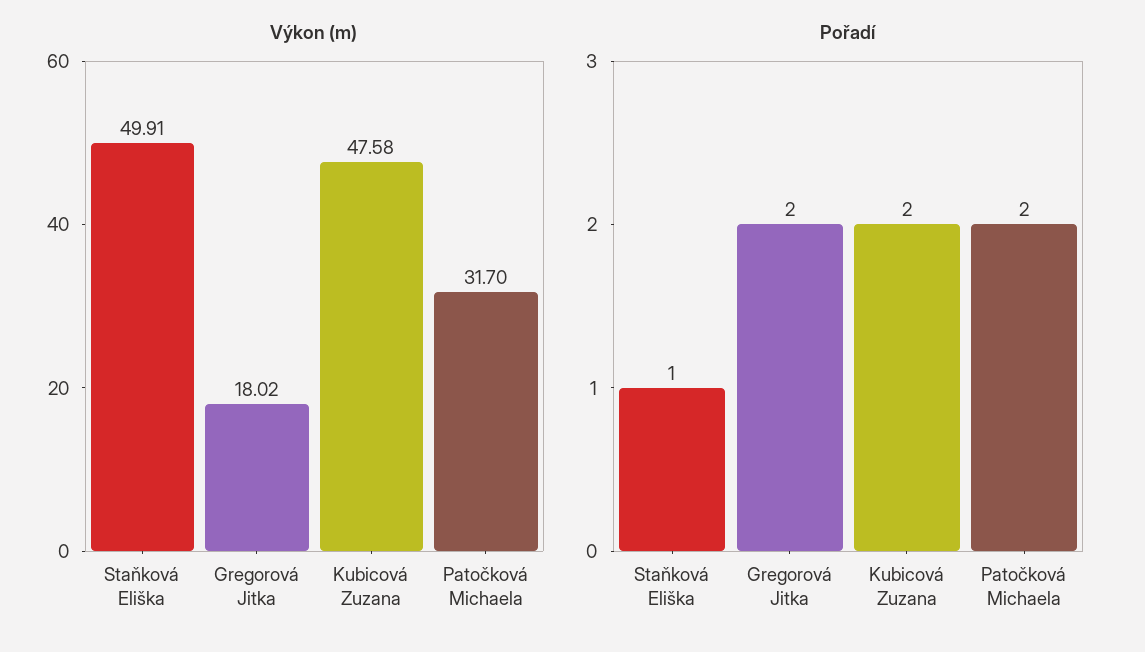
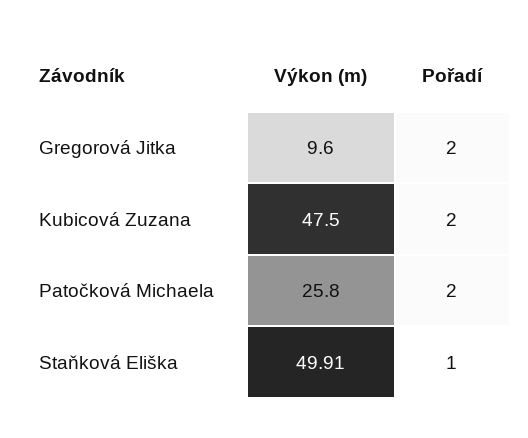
  {
    "Výkon (m)": {
      "Staňková Eliška": 49.91,
-     "Gregorová Jitka": 18.02,
+     "Gregorová Jitka": 9.6,
-     "Kubicová Zuzana": 47.58,
+     "Kubicová Zuzana": 47.5,
-     "Patočková Michaela": 31.7
+     "Patočková Michaela": 25.8
    },
    "Pořadí": {
      "Staňková Eliška": 1,
      "Gregorová Jitka": 2,
      "Kubicová Zuzana": 2,
      "Patočková Michaela": 2
    }
  }

